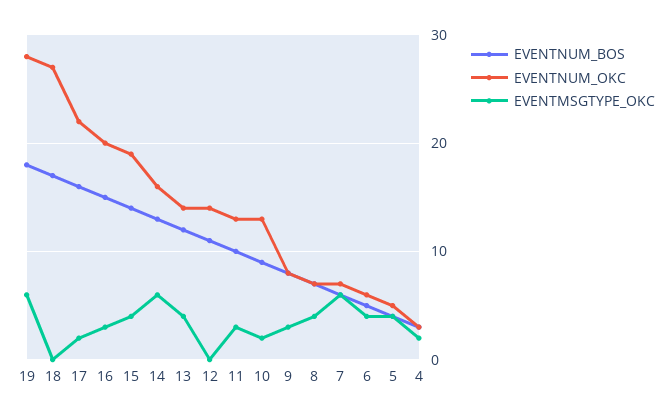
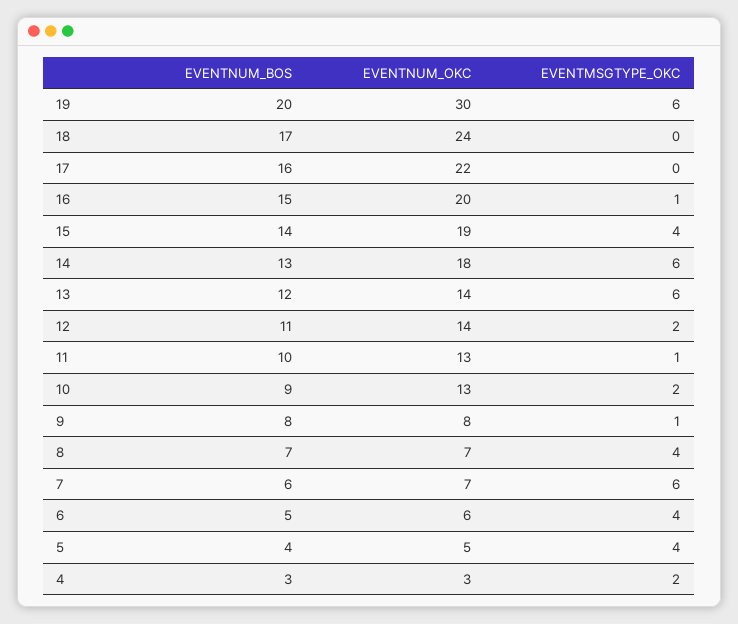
  {
    "EVENTNUM_BOS": {
-     "19": 18,
+     "19": 20,
      "18": 17,
      "17": 16,
      "16": 15,
      "15": 14,
      "14": 13,
      "13": 12,
      "12": 11,
      "11": 10,
      "10": 9,
      "9": 8,
      "8": 7,
      "7": 6,
      "6": 5,
      "5": 4,
      "4": 3
    },
    "EVENTNUM_OKC": {
-     "19": 28,
+     "19": 30,
-     "18": 27,
+     "18": 24,
      "17": 22,
      "16": 20,
      "15": 19,
-     "14": 16,
+     "14": 18,
      "13": 14,
      "12": 14,
      "11": 13,
      "10": 13,
      "9": 8,
      "8": 7,
      "7": 7,
      "6": 6,
      "5": 5,
      "4": 3
    },
    "EVENTMSGTYPE_OKC": {
      "19": 6,
      "18": 0,
-     "17": 2,
+     "17": 0,
-     "16": 3,
+     "16": 1,
      "15": 4,
      "14": 6,
-     "13": 4,
+     "13": 6,
-     "12": 0,
+     "12": 2,
-     "11": 3,
+     "11": 1,
      "10": 2,
-     "9": 3,
+     "9": 1,
      "8": 4,
      "7": 6,
      "6": 4,
      "5": 4,
      "4": 2
    }
  }

